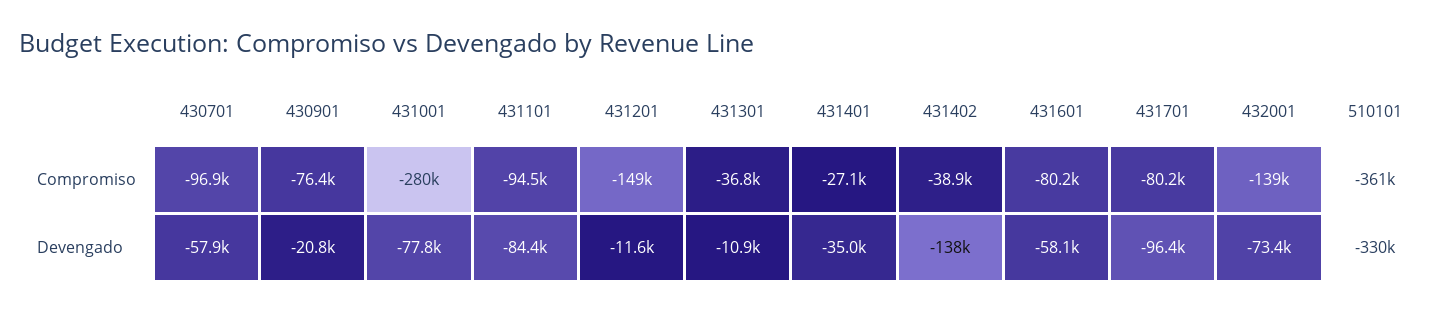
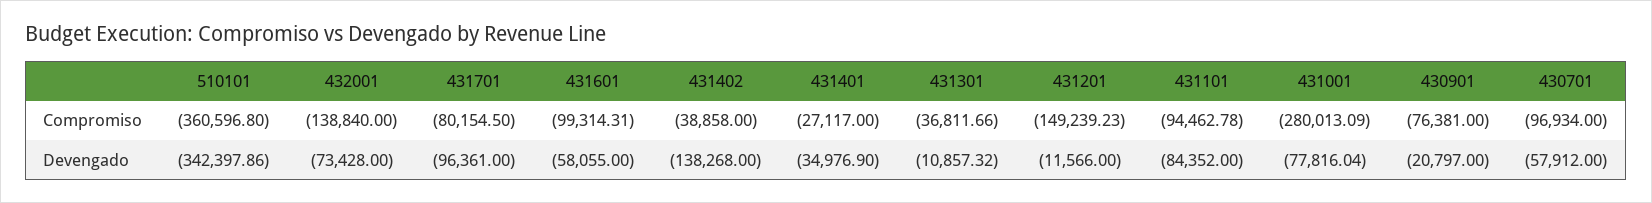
  {
    "430701": {
      "Compromiso": -96934,
      "Devengado": -57912
    },
    "430901": {
      "Compromiso": -76381,
      "Devengado": -20797
    },
    "431001": {
      "Compromiso": -280013.09,
      "Devengado": -77816.04
    },
    "431101": {
      "Compromiso": -94462.78,
      "Devengado": -84352
    },
    "431201": {
      "Compromiso": -149239.23,
      "Devengado": -11566
    },
    "431301": {
      "Compromiso": -36811.66,
      "Devengado": -10857.32
    },
    "431401": {
      "Compromiso": -27117,
      "Devengado": -34976.9
    },
    "431402": {
      "Compromiso": -38858,
      "Devengado": -138268
    },
    "431601": {
-     "Compromiso": -80200,
+     "Compromiso": -99314.31,
      "Devengado": -58055
    },
    "431701": {
      "Compromiso": -80154.5,
      "Devengado": -96361
    },
    "432001": {
      "Compromiso": -138840,
      "Devengado": -73428
    },
    "510101": {
      "Compromiso": -360596.8,
-     "Devengado": -330000
+     "Devengado": -342397.86
    }
  }

